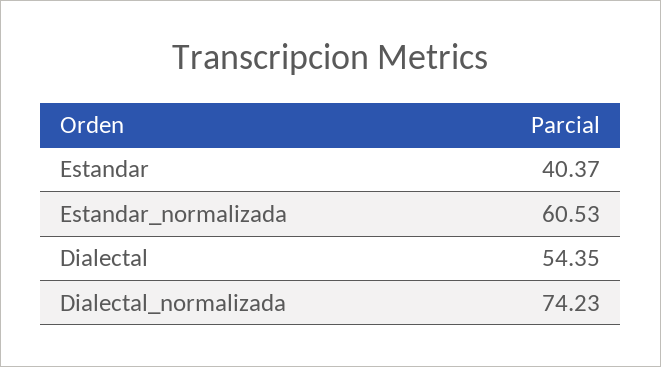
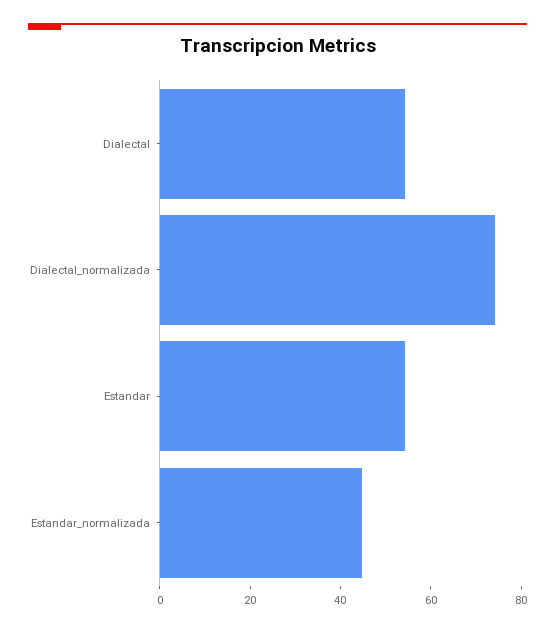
  {
-   "Estandar": 40.37,
+   "Estandar": 55,
-   "Estandar_normalizada": 60.53,
+   "Estandar_normalizada": 45,
    "Dialectal": 54.35,
    "Dialectal_normalizada": 74.23
  }

